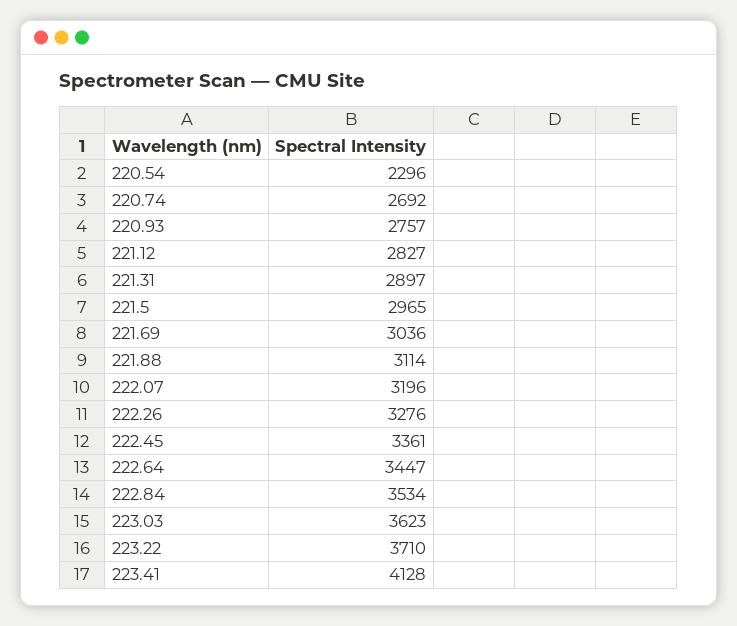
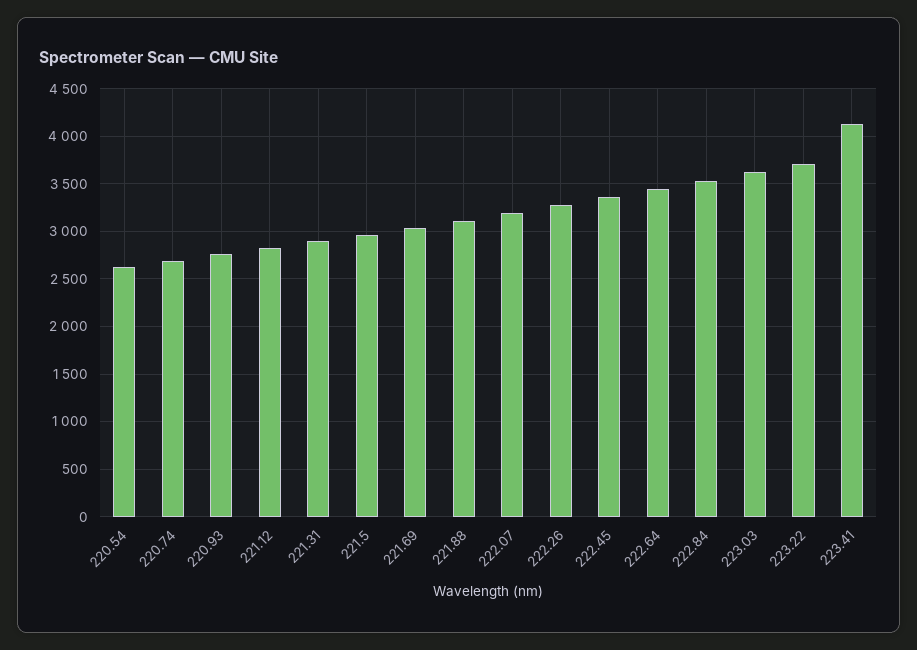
  {
-   "220.54": 2296,
+   "220.54": 2600,
    "220.74": 2692,
    "220.93": 2757,
    "221.12": 2827,
    "221.31": 2897,
    "221.5": 2965,
    "221.69": 3036,
    "221.88": 3114,
    "222.07": 3196,
    "222.26": 3276,
    "222.45": 3361,
    "222.64": 3447,
    "222.84": 3534,
    "223.03": 3623,
    "223.22": 3710,
    "223.41": 4128
  }

